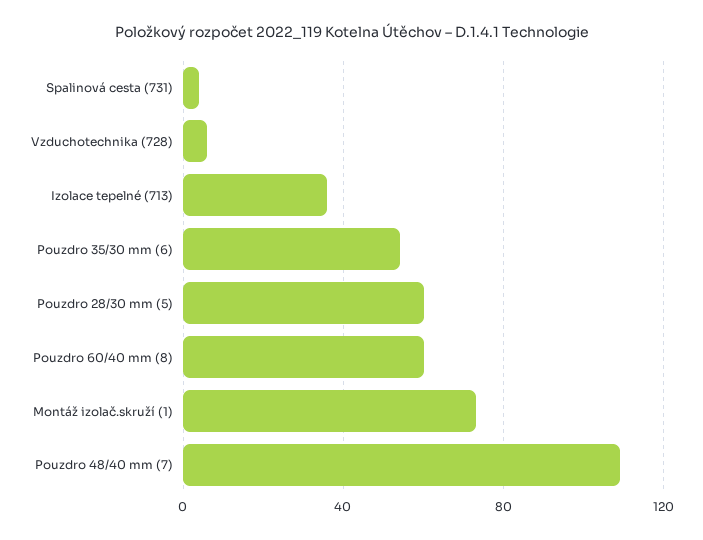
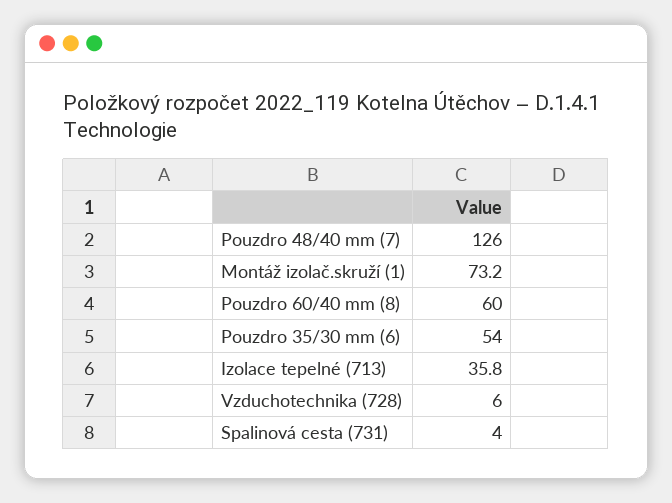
  {
    "Spalinová cesta (731)": 4,
    "Vzduchotechnika (728)": 6,
    "Izolace tepelné (713)": 35.8,
    "Pouzdro 35/30 mm (6)": 54,
-   "Pouzdro 28/30 mm (5)": 60,
    "Pouzdro 60/40 mm (8)": 60,
    "Montáž izolač.skruží (1)": 73.2,
-   "Pouzdro 48/40 mm (7)": 110
+   "Pouzdro 48/40 mm (7)": 126
  }

